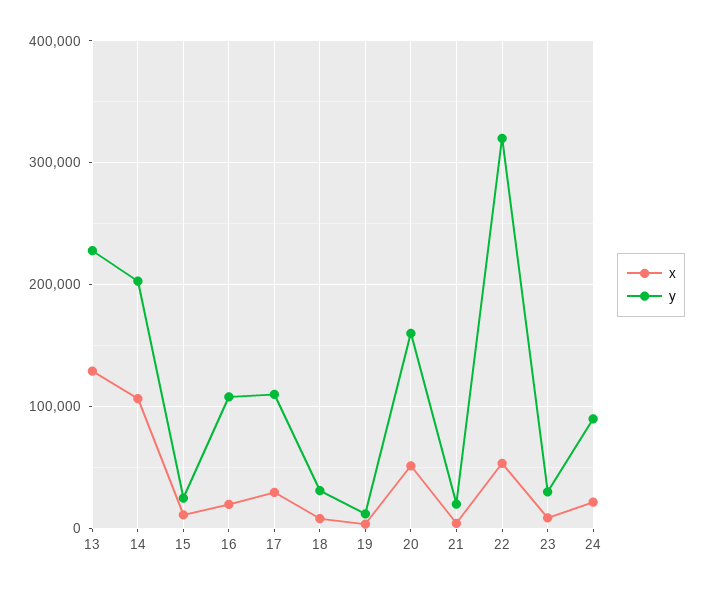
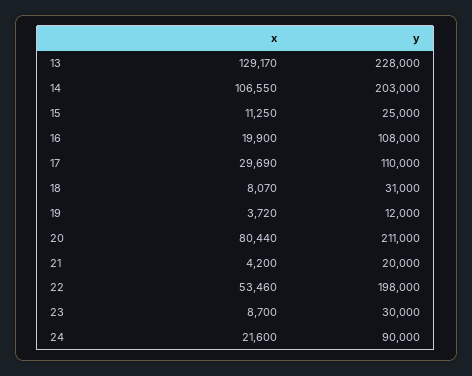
  {
    "x": {
      "13": 129170,
      "14": 106550,
      "15": 11250,
      "16": 19900,
      "17": 29690,
      "18": 8070,
      "19": 3720,
-     "20": 50000,
+     "20": 80440,
      "21": 4200,
      "22": 53460,
      "23": 8700,
      "24": 21600
    },
    "y": {
      "13": 228000,
      "14": 203000,
      "15": 25000,
      "16": 108000,
      "17": 110000,
      "18": 31000,
      "19": 12000,
-     "20": 160000,
+     "20": 211000,
      "21": 20000,
-     "22": 320000,
+     "22": 198000,
      "23": 30000,
      "24": 90000
    }
  }

